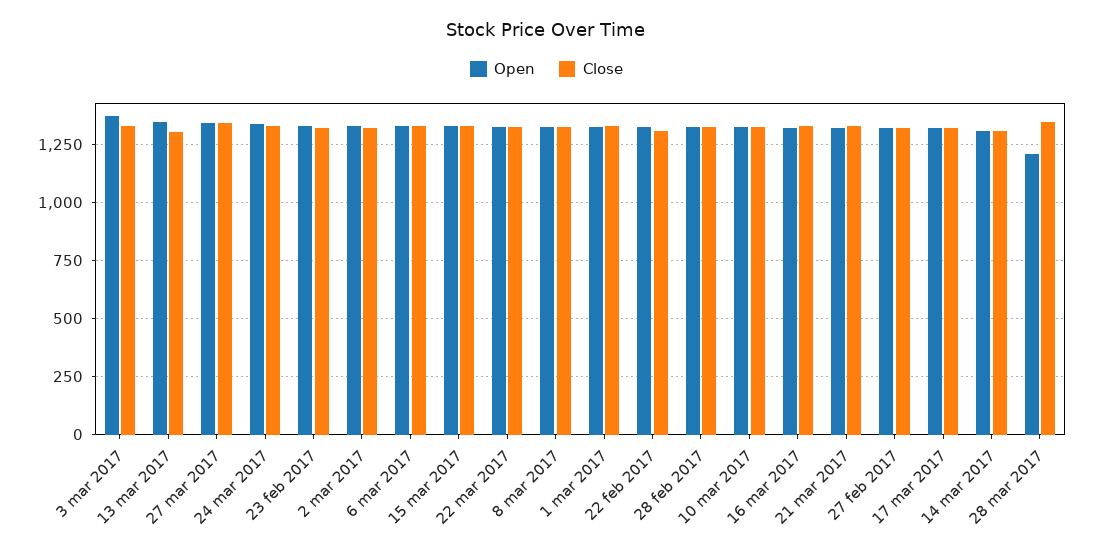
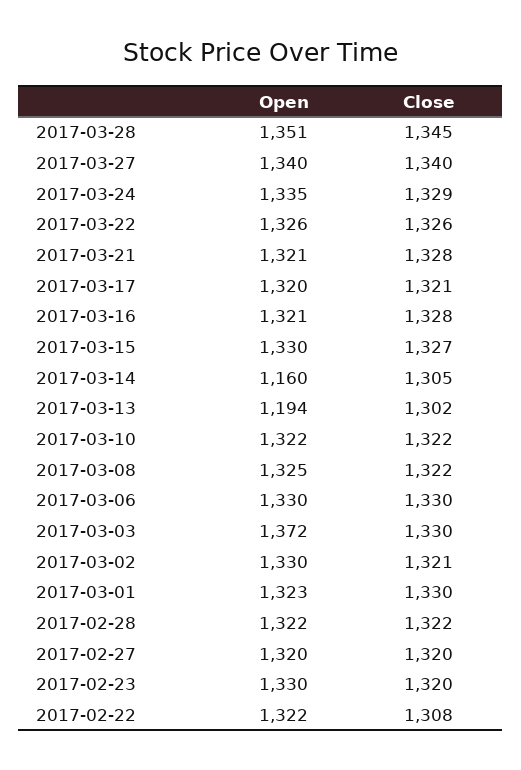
  {
    "Open": {
      "3 mar 2017": 1372,
-     "13 mar 2017": 1350,
+     "13 mar 2017": 1194,
      "27 mar 2017": 1340,
      "24 mar 2017": 1335,
      "23 feb 2017": 1330,
      "2 mar 2017": 1330,
      "6 mar 2017": 1330,
      "15 mar 2017": 1330,
      "22 mar 2017": 1326,
      "8 mar 2017": 1325,
      "1 mar 2017": 1323,
      "22 feb 2017": 1322,
      "28 feb 2017": 1322,
      "10 mar 2017": 1322,
      "16 mar 2017": 1321,
      "21 mar 2017": 1321,
      "27 feb 2017": 1320,
      "17 mar 2017": 1320,
-     "14 mar 2017": 1300,
+     "14 mar 2017": 1160,
-     "28 mar 2017": 1200
+     "28 mar 2017": 1351
    },
    "Close": {
      "3 mar 2017": 1330,
      "13 mar 2017": 1302,
      "27 mar 2017": 1340,
      "24 mar 2017": 1329,
      "23 feb 2017": 1320,
      "2 mar 2017": 1321,
      "6 mar 2017": 1330,
      "15 mar 2017": 1327,
      "22 mar 2017": 1326,
      "8 mar 2017": 1322,
      "1 mar 2017": 1330,
      "22 feb 2017": 1308,
      "28 feb 2017": 1322,
      "10 mar 2017": 1322,
      "16 mar 2017": 1328,
      "21 mar 2017": 1328,
      "27 feb 2017": 1320,
      "17 mar 2017": 1321,
      "14 mar 2017": 1305,
      "28 mar 2017": 1345
    }
  }

